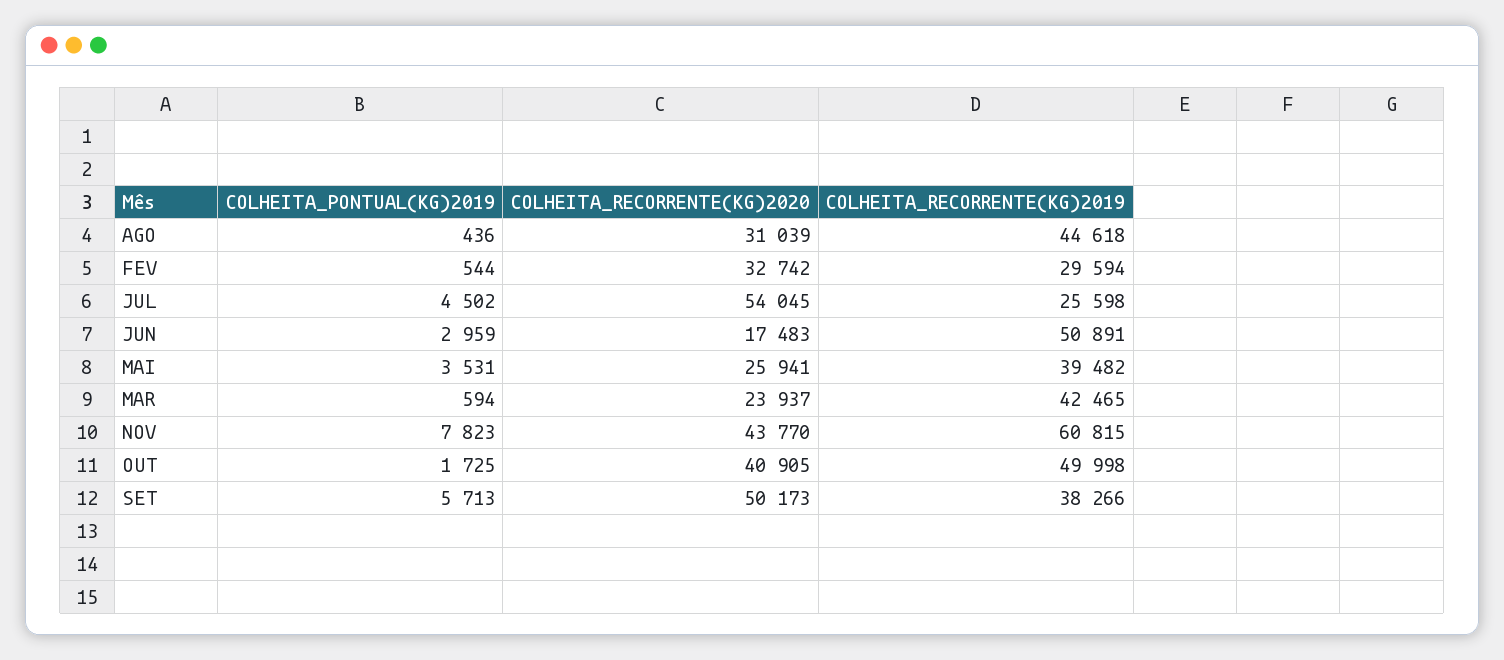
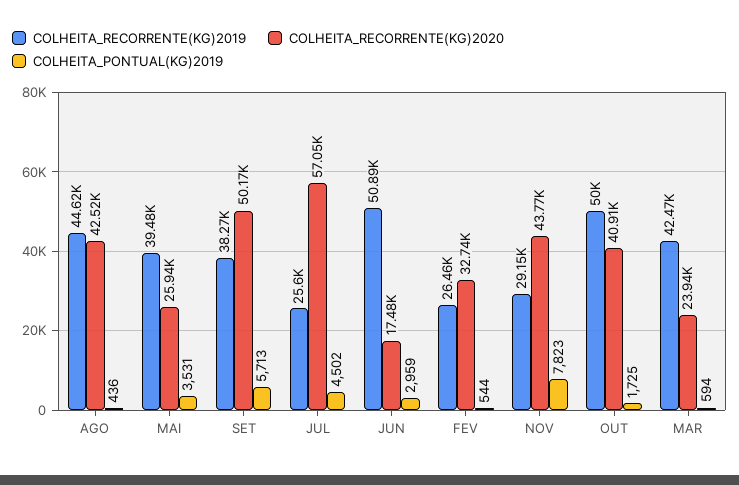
  {
    "COLHEITA_PONTUAL(KG)2019": {
      "AGO": 436,
      "FEV": 544,
      "JUL": 4502,
      "JUN": 2959,
      "MAI": 3531,
      "MAR": 594,
      "NOV": 7823,
      "OUT": 1725,
      "SET": 5713
    },
    "COLHEITA_RECORRENTE(KG)2020": {
-     "AGO": 31039,
+     "AGO": 42520,
      "FEV": 32742,
-     "JUL": 54045,
+     "JUL": 57050,
      "JUN": 17483,
      "MAI": 25941,
      "MAR": 23937,
      "NOV": 43770,
      "OUT": 40905,
      "SET": 50173
    },
    "COLHEITA_RECORRENTE(KG)2019": {
      "AGO": 44618,
-     "FEV": 29594,
+     "FEV": 26460,
      "JUL": 25598,
      "JUN": 50891,
      "MAI": 39482,
      "MAR": 42465,
-     "NOV": 60815,
+     "NOV": 29150,
      "OUT": 49998,
      "SET": 38266
    }
  }

